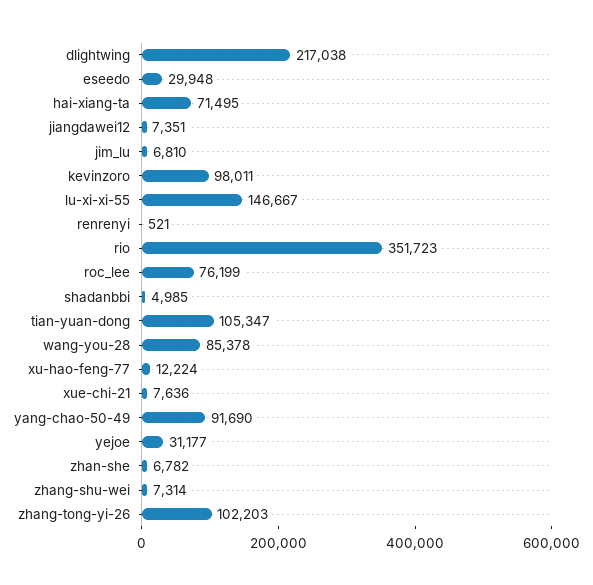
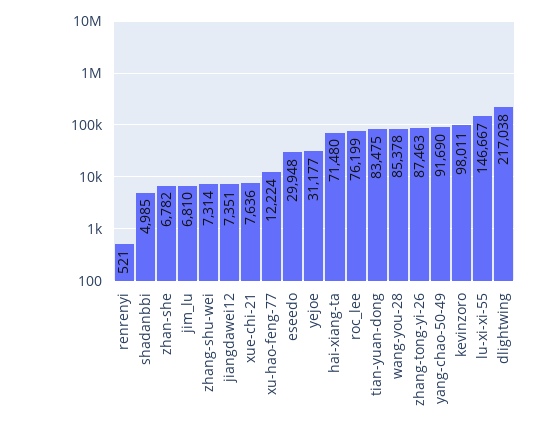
  {
    "dlightwing": 217038,
    "eseedo": 29948,
-   "hai-xiang-ta": 71495,
+   "hai-xiang-ta": 71480,
    "jiangdawei12": 7351,
    "jim_lu": 6810,
    "kevinzoro": 98011,
    "lu-xi-xi-55": 146667,
    "renrenyi": 521,
-   "rio": 351723,
    "roc_lee": 76199,
    "shadanbbi": 4985,
-   "tian-yuan-dong": 105347,
+   "tian-yuan-dong": 83475,
    "wang-you-28": 85378,
    "xu-hao-feng-77": 12224,
    "xue-chi-21": 7636,
    "yang-chao-50-49": 91690,
    "yejoe": 31177,
    "zhan-she": 6782,
    "zhang-shu-wei": 7314,
-   "zhang-tong-yi-26": 102203
+   "zhang-tong-yi-26": 87463
  }

